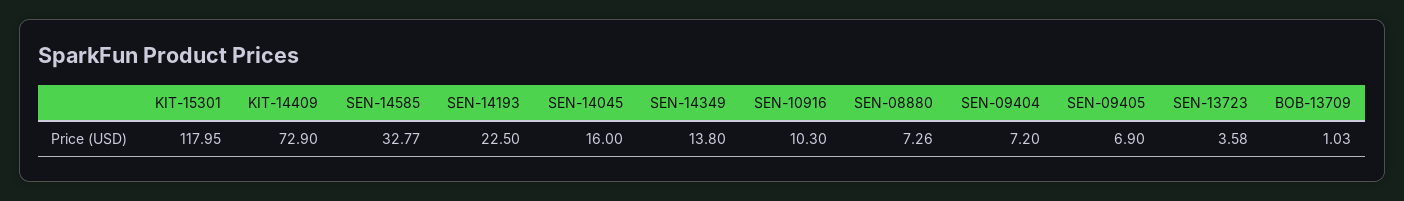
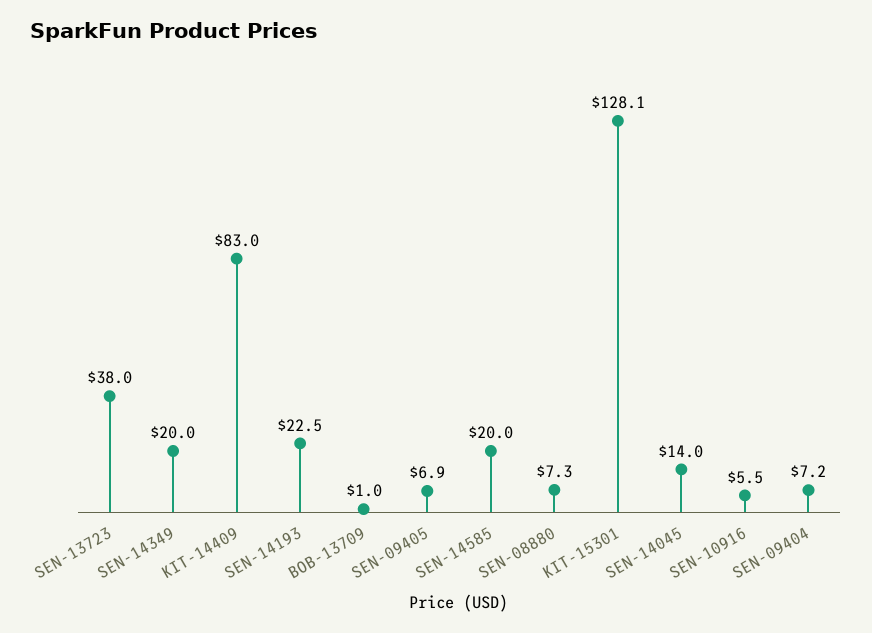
  {
-   "KIT-15301": 117.95,
+   "KIT-15301": 128.1,
-   "KIT-14409": 72.9,
+   "KIT-14409": 83,
-   "SEN-14585": 32.77,
+   "SEN-14585": 20,
    "SEN-14193": 22.5,
-   "SEN-14045": 16,
+   "SEN-14045": 14,
-   "SEN-14349": 13.8,
+   "SEN-14349": 20,
-   "SEN-10916": 10.3,
+   "SEN-10916": 5.5,
    "SEN-08880": 7.26,
    "SEN-09404": 7.2,
    "SEN-09405": 6.9,
-   "SEN-13723": 3.58,
+   "SEN-13723": 38,
    "BOB-13709": 1.03
  }

